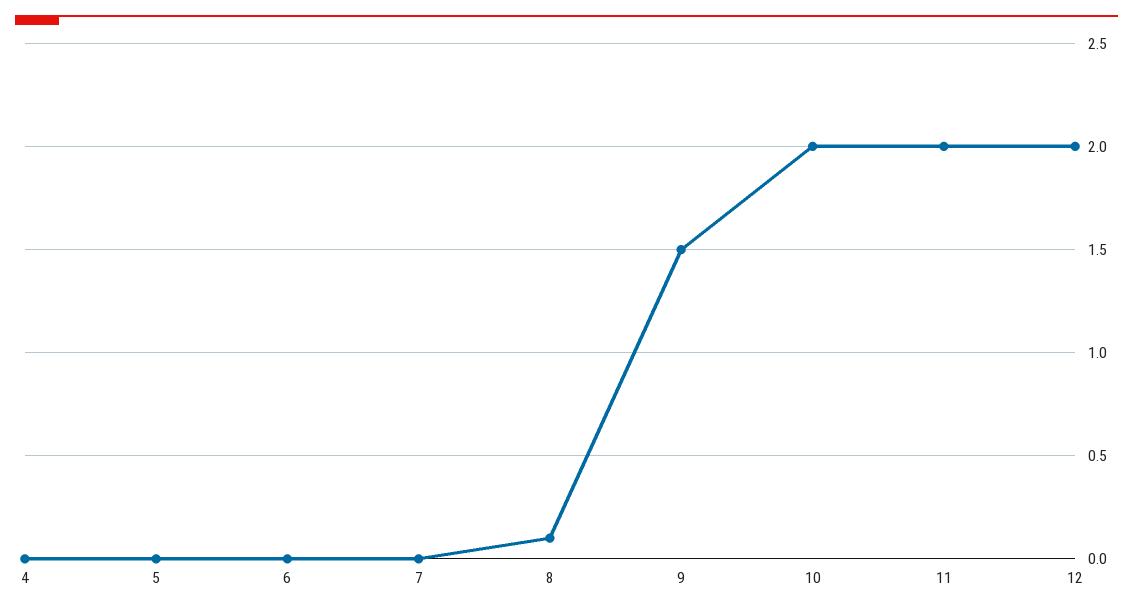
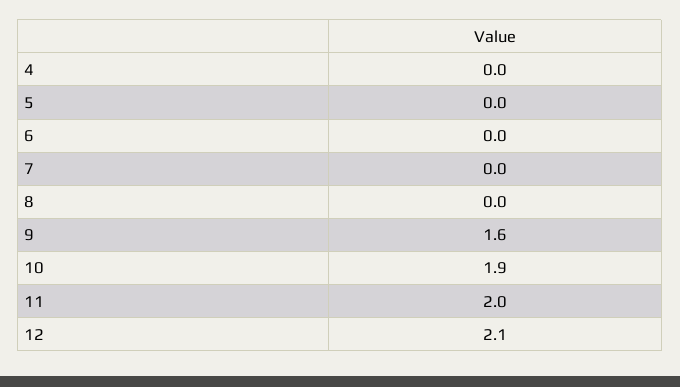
  {
    "4": 0,
    "5": 0,
    "6": 0,
    "7": 0,
-   "8": 0.1,
+   "8": 0,
-   "9": 1.5,
+   "9": 1.6,
-   "10": 2,
+   "10": 1.9,
    "11": 2,
-   "12": 2
+   "12": 2.1
  }

